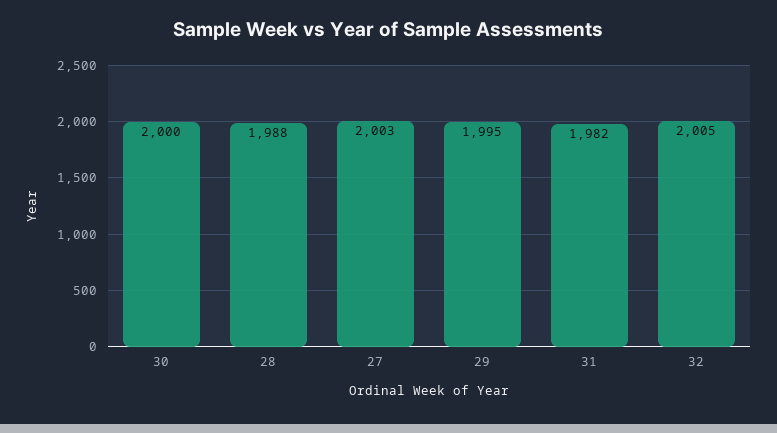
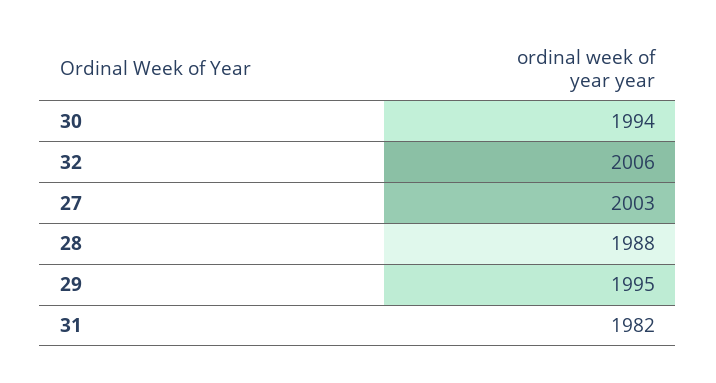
  {
-   "30": 2000,
+   "30": 1994,
    "28": 1988,
    "27": 2003,
    "29": 1995,
    "31": 1982,
-   "32": 2005
+   "32": 2006
  }

